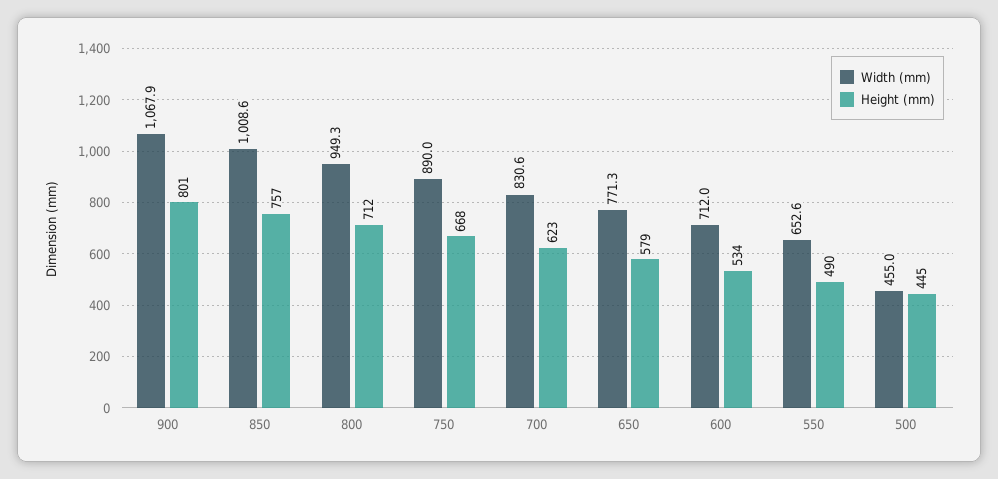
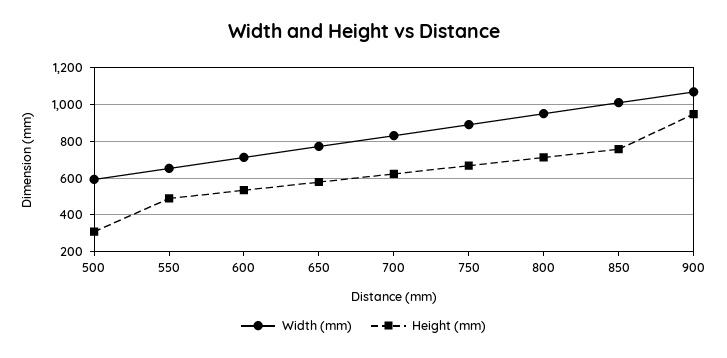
  {
    "Width (mm)": {
      "900": 1067.9,
      "850": 1008.6,
      "800": 949.3,
      "750": 890,
      "700": 830.6,
      "650": 771.3,
      "600": 712,
      "550": 652.6,
-     "500": 455
+     "500": 600
    },
    "Height (mm)": {
-     "900": 801,
+     "900": 950,
      "850": 757,
      "800": 712,
      "750": 668,
      "700": 623,
      "650": 579,
      "600": 534,
      "550": 490,
-     "500": 445
+     "500": 300
    }
  }

